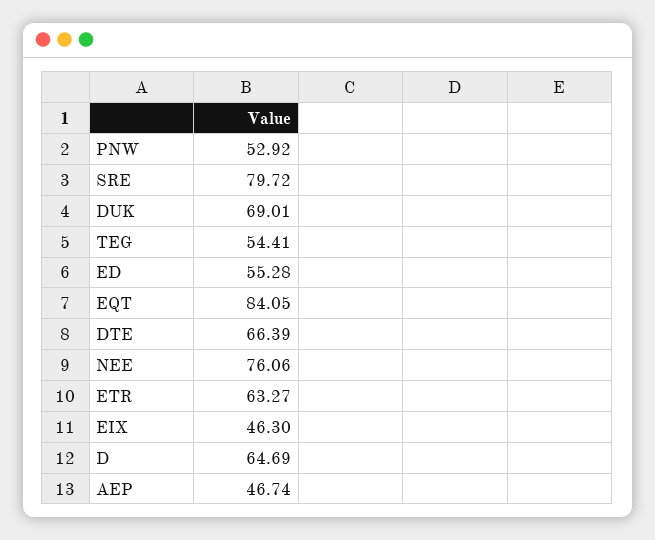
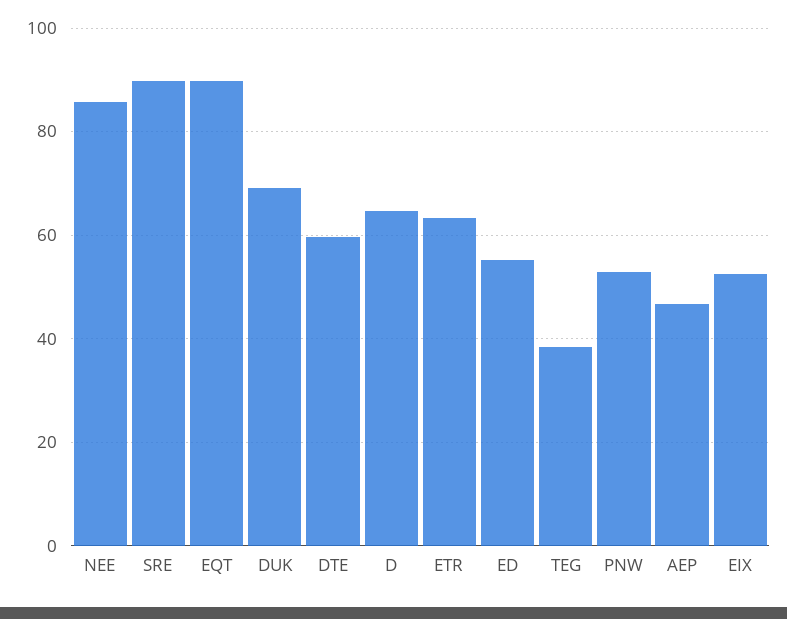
  {
    "PNW": 52.92,
-   "SRE": 79.72,
+   "SRE": 90,
    "DUK": 69.01,
-   "TEG": 54.41,
+   "TEG": 38,
    "ED": 55.28,
-   "EQT": 84.05,
+   "EQT": 90,
-   "DTE": 66.39,
+   "DTE": 60,
-   "NEE": 76.06,
+   "NEE": 86,
    "ETR": 63.27,
-   "EIX": 46.3,
+   "EIX": 52,
    "D": 64.69,
    "AEP": 46.74
  }

